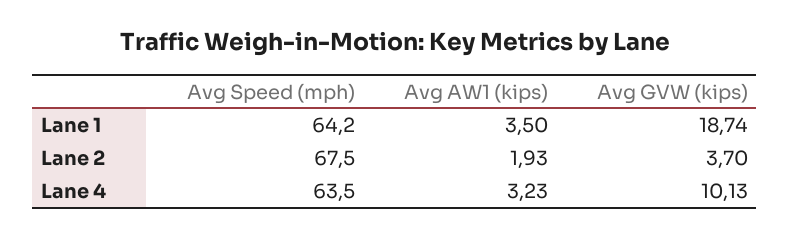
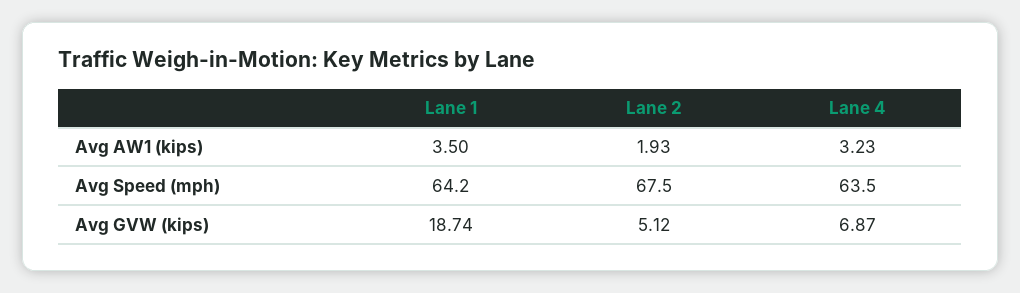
  {
    "Avg Speed (mph)": {
      "Lane 1": 64.2,
      "Lane 2": 67.5,
      "Lane 4": 63.5
    },
    "Avg AW1 (kips)": {
      "Lane 1": 3.5,
      "Lane 2": 1.93,
      "Lane 4": 3.23
    },
    "Avg GVW (kips)": {
      "Lane 1": 18.74,
-     "Lane 2": 3.7,
+     "Lane 2": 5.12,
-     "Lane 4": 10.13
+     "Lane 4": 6.87
    }
  }

